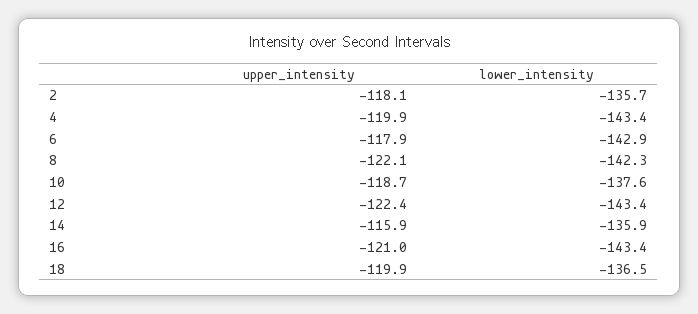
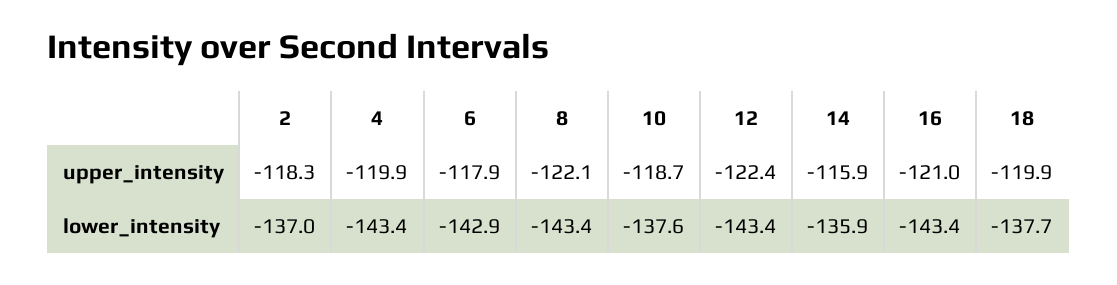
  {
    "upper_intensity": {
-     "2": -118.1,
+     "2": -118.3,
      "4": -119.9,
      "6": -117.9,
      "8": -122.1,
      "10": -118.7,
      "12": -122.4,
      "14": -115.9,
      "16": -121,
      "18": -119.9
    },
    "lower_intensity": {
-     "2": -135.7,
+     "2": -137,
      "4": -143.4,
      "6": -142.9,
-     "8": -142.3,
+     "8": -143.4,
      "10": -137.6,
      "12": -143.4,
      "14": -135.9,
      "16": -143.4,
-     "18": -136.5
+     "18": -137.7
    }
  }

